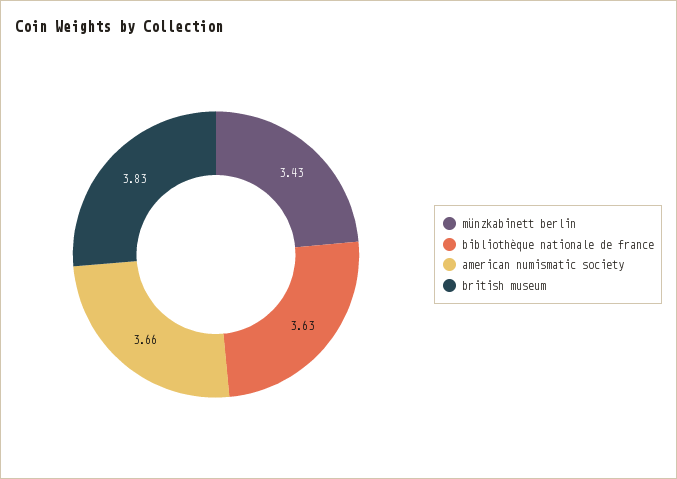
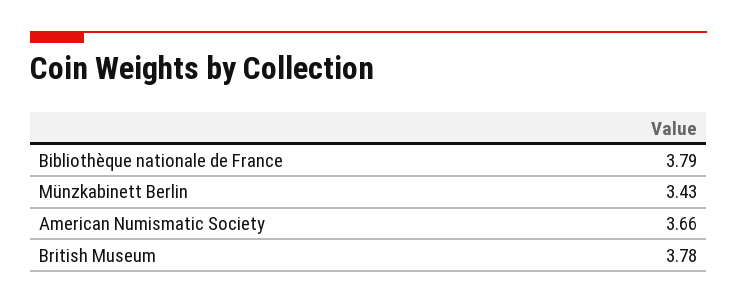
  {
    "münzkabinett berlin": 3.43,
-   "bibliothèque nationale de france": 3.63,
+   "bibliothèque nationale de france": 3.79,
    "american numismatic society": 3.66,
-   "british museum": 3.83
+   "british museum": 3.78
  }

